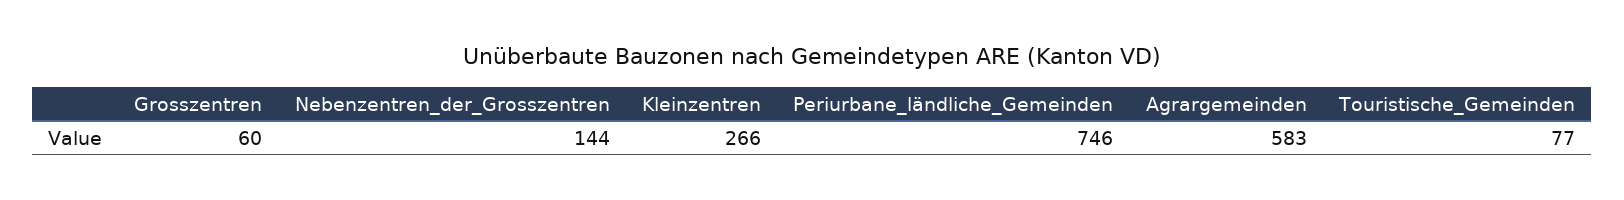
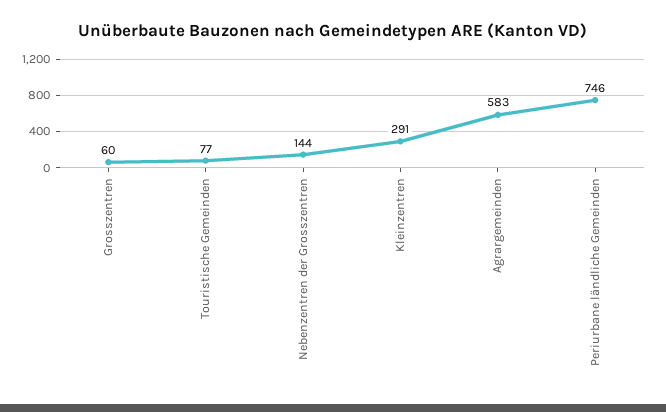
  {
    "Grosszentren": 60,
    "Nebenzentren_der_Grosszentren": 144,
-   "Kleinzentren": 266,
+   "Kleinzentren": 291,
    "Periurbane_ländliche_Gemeinden": 746,
    "Agrargemeinden": 583,
    "Touristische_Gemeinden": 77
  }

